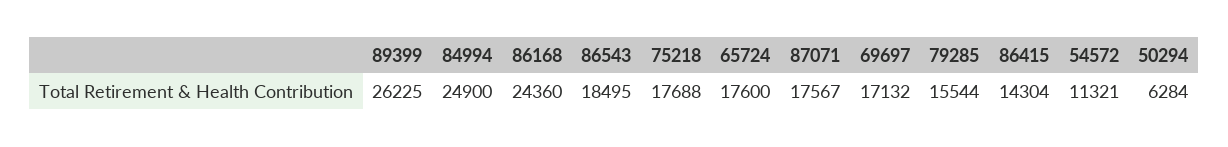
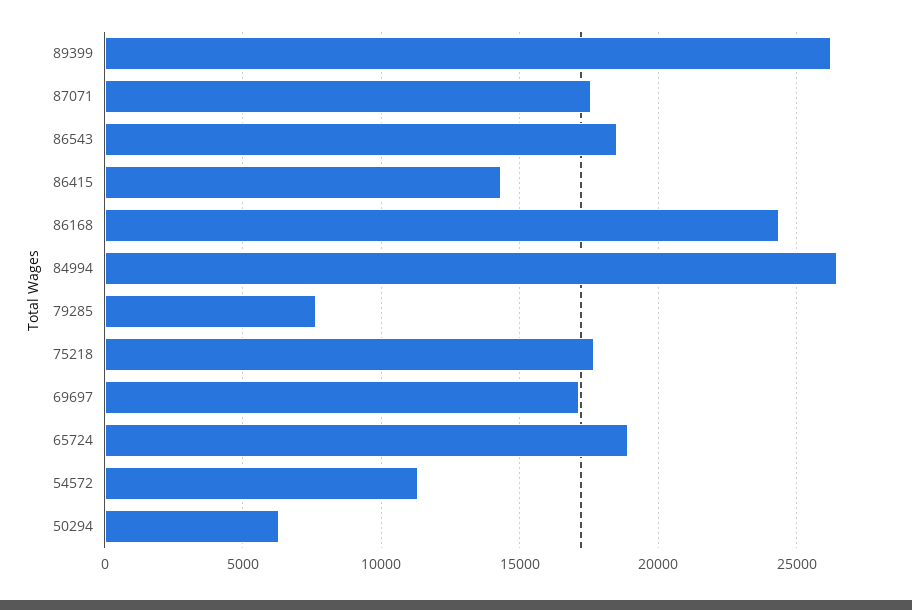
  {
    "89399": 26225,
-   "84994": 24900,
+   "84994": 26500,
    "86168": 24360,
    "86543": 18495,
    "75218": 17688,
-   "65724": 17600,
+   "65724": 19000,
    "87071": 17567,
    "69697": 17132,
-   "79285": 15544,
+   "79285": 7500,
    "86415": 14304,
    "54572": 11321,
    "50294": 6284
  }

